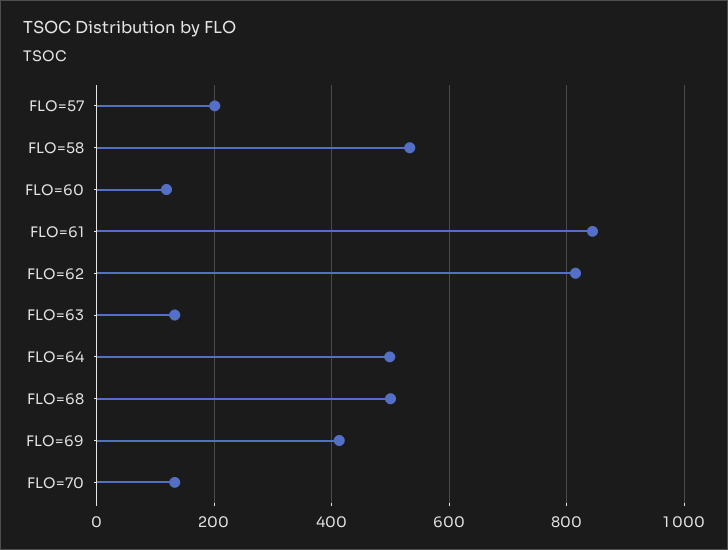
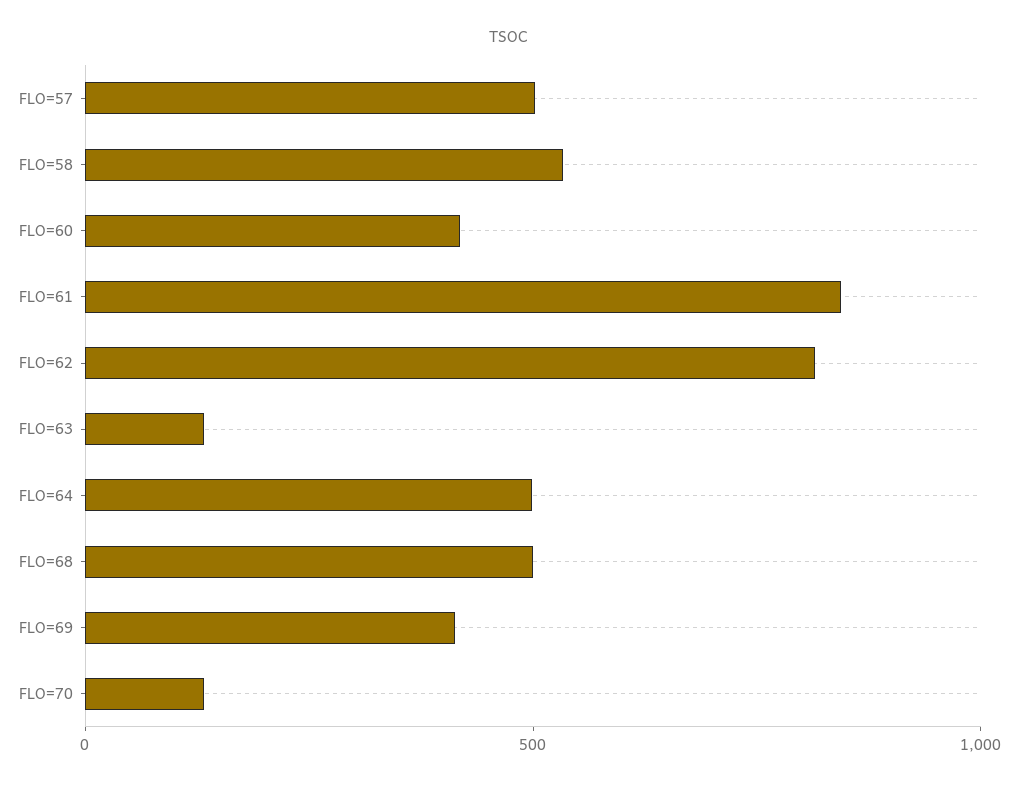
  {
-   "FLO=57": 200,
+   "FLO=57": 500,
    "FLO=58": 540,
-   "FLO=60": 120,
+   "FLO=60": 400,
    "FLO=61": 840,
    "FLO=62": 820,
    "FLO=63": 140,
    "FLO=64": 500,
    "FLO=68": 500,
    "FLO=69": 420,
    "FLO=70": 140
  }

